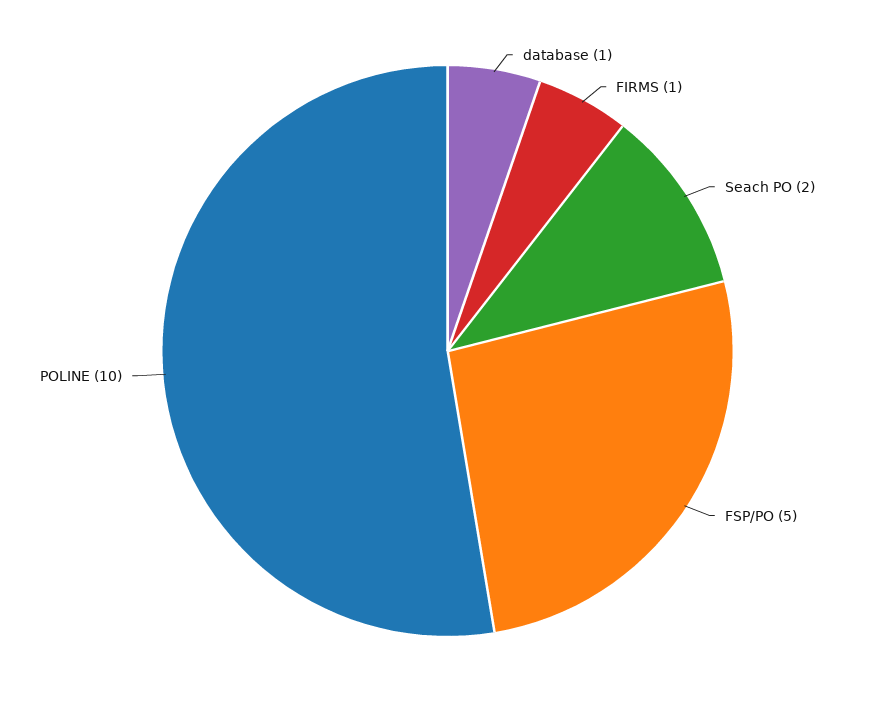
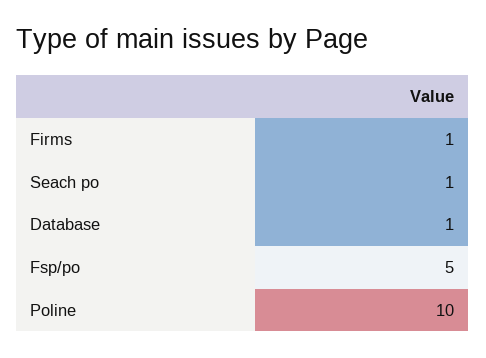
  {
    "database": 1,
    "FIRMS": 1,
-   "Seach PO": 2,
+   "Seach PO": 1,
    "FSP/PO": 5,
    "POLINE": 10
  }

